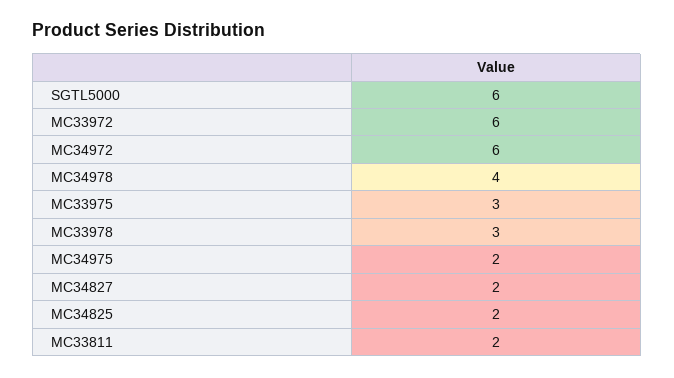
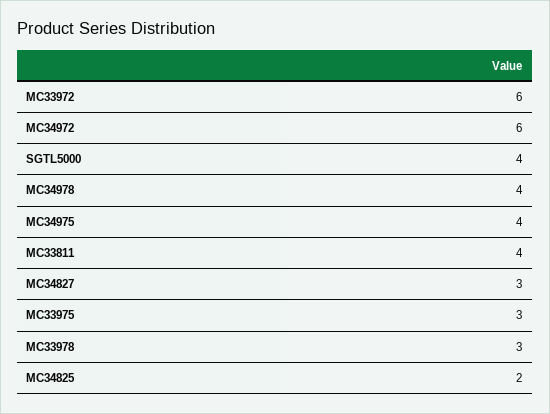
  {
-   "SGTL5000": 6,
+   "SGTL5000": 4,
    "MC33972": 6,
    "MC34972": 6,
    "MC34978": 4,
    "MC33975": 3,
    "MC33978": 3,
-   "MC34975": 2,
+   "MC34975": 4,
-   "MC34827": 2,
+   "MC34827": 3,
    "MC34825": 2,
-   "MC33811": 2
+   "MC33811": 4
  }

